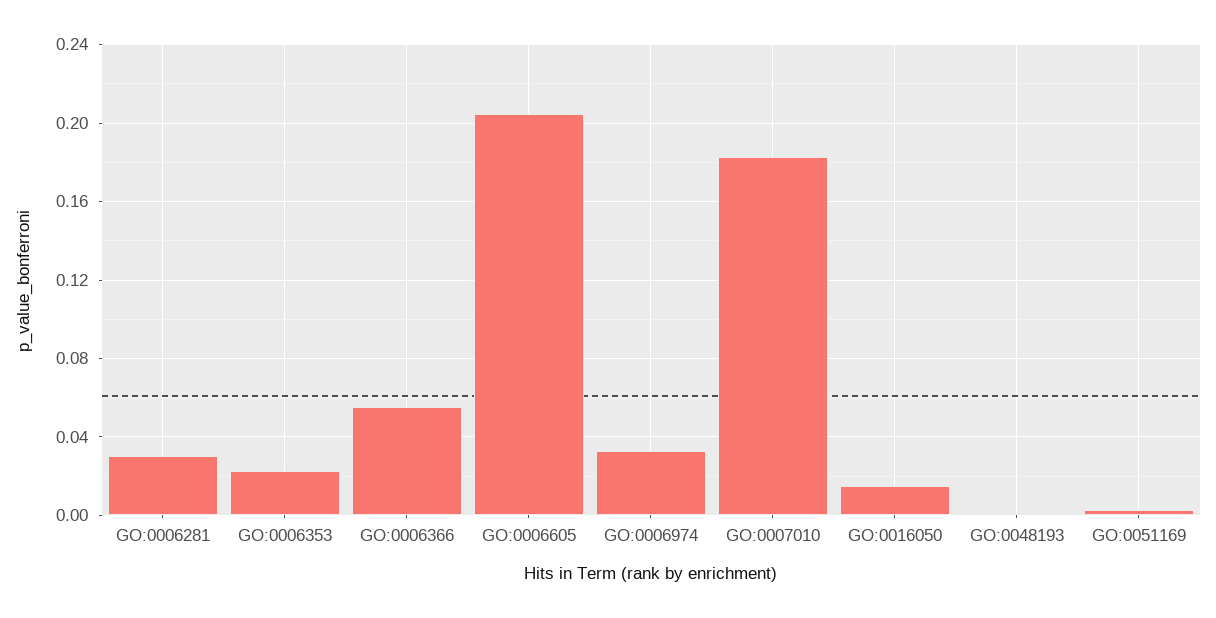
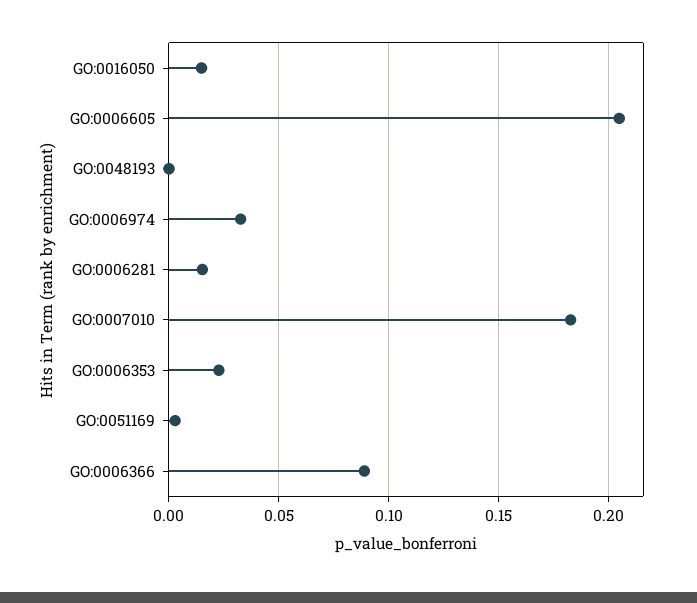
  {
-   "GO:0006281": 0.03,
+   "GO:0006281": 0.015,
    "GO:0006353": 0.025,
-   "GO:0006366": 0.055,
+   "GO:0006366": 0.09,
    "GO:0006605": 0.205,
    "GO:0006974": 0.035,
    "GO:0007010": 0.185,
    "GO:0016050": 0.015,
    "GO:0048193": 0,
    "GO:0051169": 0.005
  }

